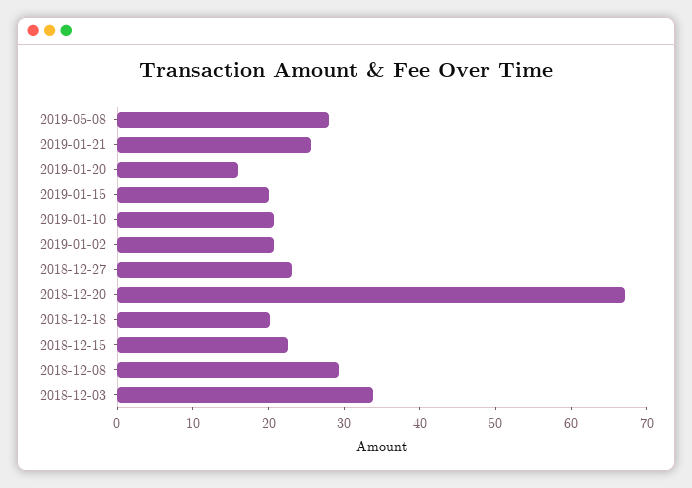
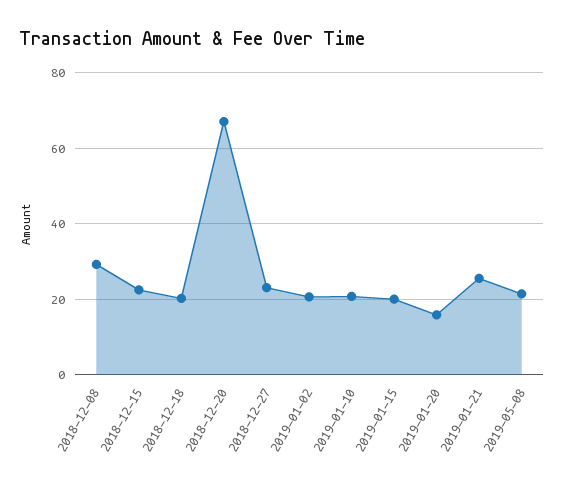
  {
-   "2019-05-08": 28,
+   "2019-05-08": 22,
    "2019-01-21": 26,
    "2019-01-20": 16,
    "2019-01-15": 20,
    "2019-01-10": 20,
    "2019-01-02": 20,
    "2018-12-27": 24,
    "2018-12-20": 68,
    "2018-12-18": 20,
    "2018-12-15": 22,
-   "2018-12-08": 30,
+   "2018-12-08": 30
-   "2018-12-03": 34
  }

